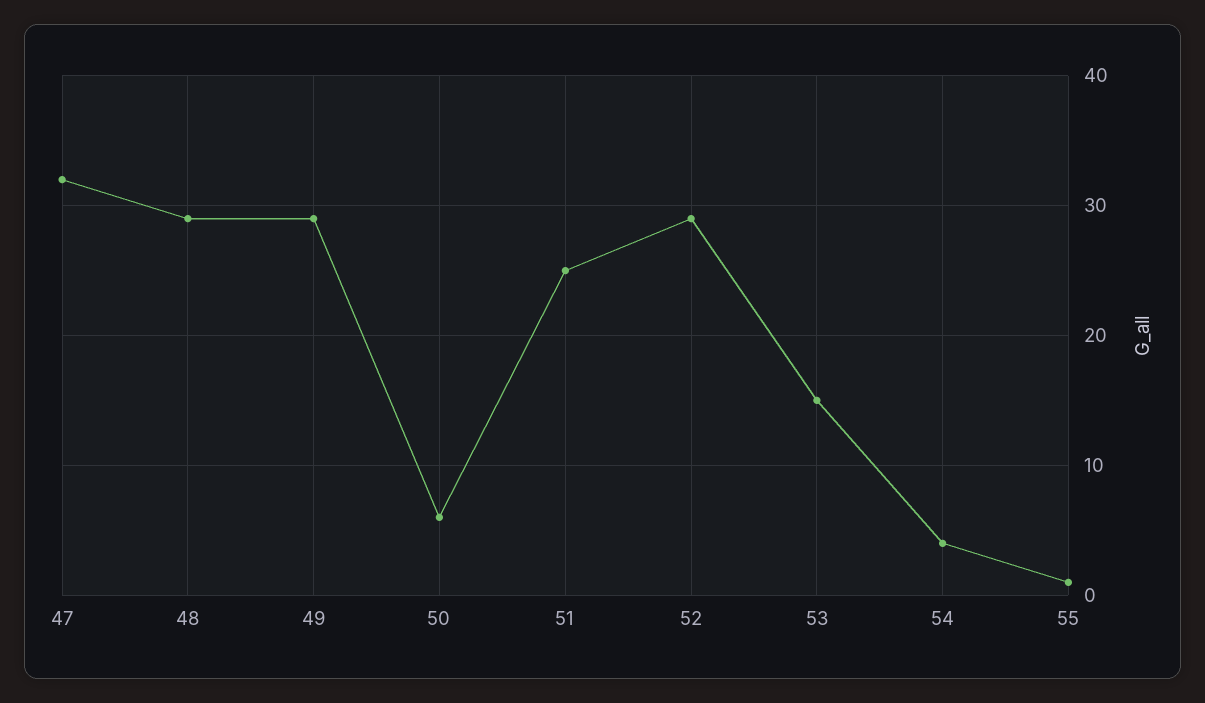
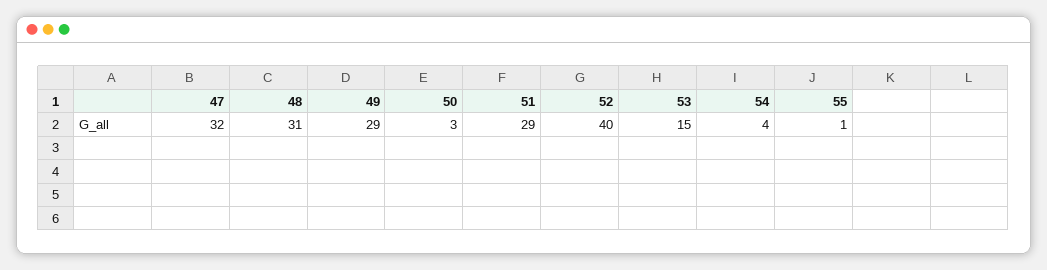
  {
    "47": 32,
-   "48": 29,
+   "48": 31,
    "49": 29,
-   "50": 6,
+   "50": 3,
-   "51": 25,
+   "51": 29,
-   "52": 29,
+   "52": 40,
    "53": 15,
    "54": 4,
    "55": 1
  }

